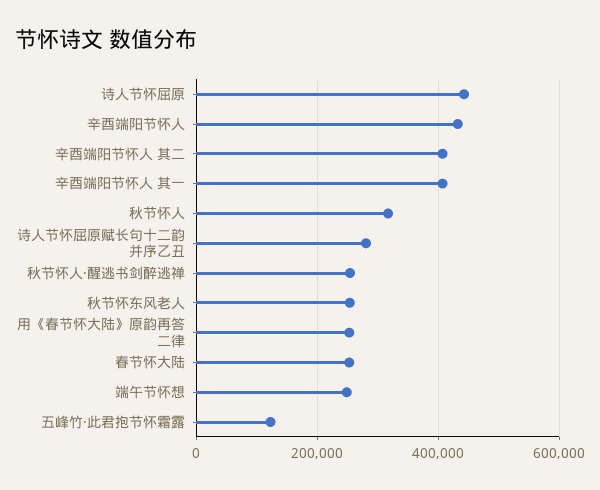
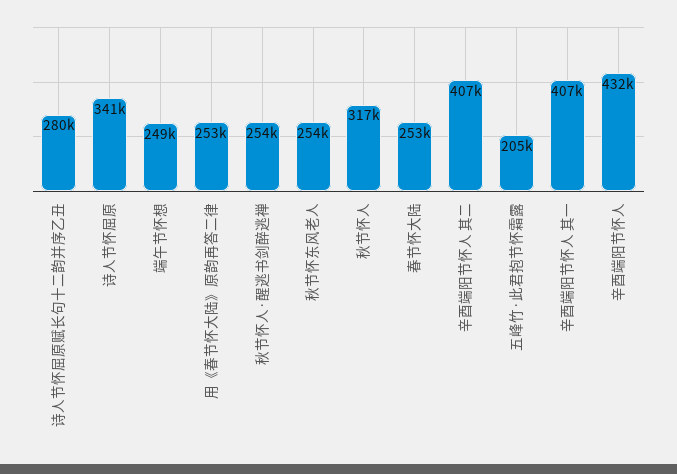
  {
-   "诗人节怀屈原": 440000,
+   "诗人节怀屈原": 341000,
    "辛酉端阳节怀人": 432000,
    "辛酉端阳节怀人 其二": 407000,
    "辛酉端阳节怀人 其一": 407000,
    "秋节怀人": 317000,
    "诗人节怀屈原赋长句十二韵并序乙丑": 280000,
    "秋节怀人·醒逃书剑醉逃禅": 254000,
    "秋节怀东风老人": 254000,
    "用《春节怀大陆》原韵再答二律": 253000,
    "春节怀大陆": 253000,
    "端午节怀想": 249000,
-   "五峰竹·此君抱节怀霜露": 120000
+   "五峰竹·此君抱节怀霜露": 205000
  }

